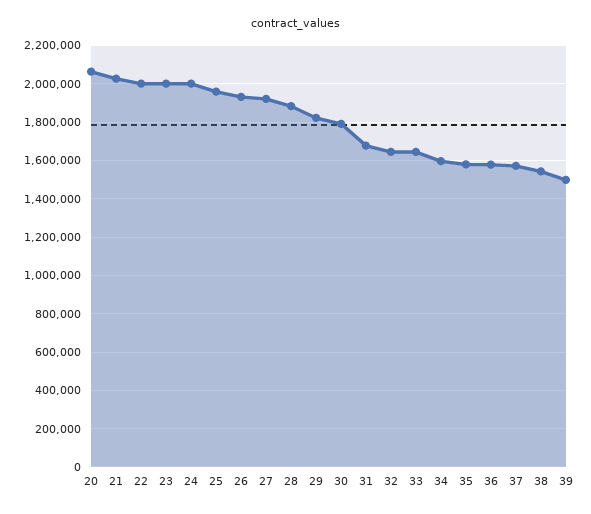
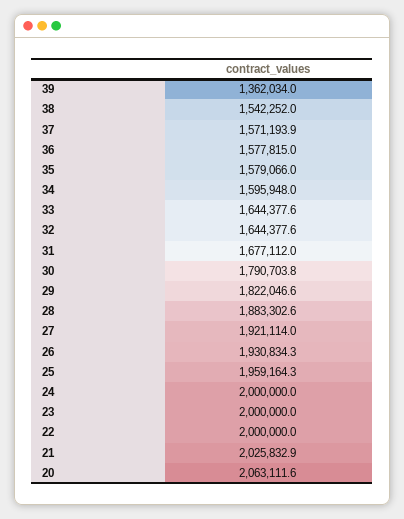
  {
    "20": 2063111.6,
    "21": 2025832.9,
    "22": 2000000,
    "23": 2000000,
    "24": 2000000,
    "25": 1959164.3,
    "26": 1930834.3,
    "27": 1921114,
    "28": 1883302.6,
    "29": 1822046.6,
    "30": 1790703.8,
    "31": 1677112,
    "32": 1644377.6,
    "33": 1644377.6,
    "34": 1595948,
    "35": 1579066,
    "36": 1577815,
    "37": 1571193.9,
    "38": 1542252,
-   "39": 1500000
+   "39": 1362034
  }

